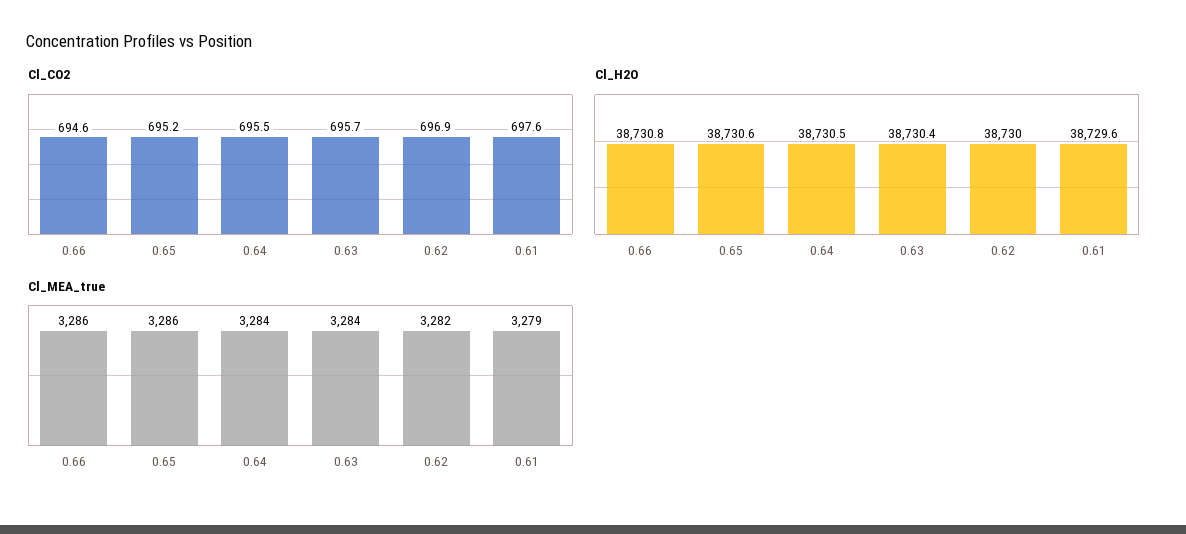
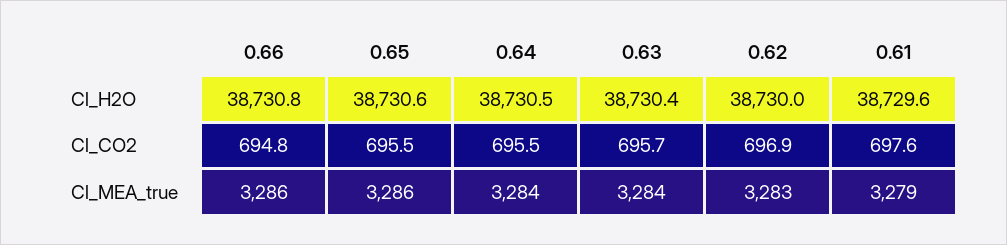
  {
    "Cl_CO2": {
-     "0.66": 694.6,
+     "0.66": 694.8,
-     "0.65": 695.2,
+     "0.65": 695.5,
      "0.64": 695.5,
      "0.63": 695.7,
      "0.62": 696.9,
      "0.61": 697.6
    },
    "Cl_H2O": {
      "0.66": 38730.8,
      "0.65": 38730.6,
      "0.64": 38730.5,
      "0.63": 38730.4,
      "0.62": 38730,
      "0.61": 38729.6
    },
    "Cl_MEA_true": {
      "0.66": 3286,
      "0.65": 3286,
      "0.64": 3284,
      "0.63": 3284,
-     "0.62": 3282,
+     "0.62": 3283,
      "0.61": 3279
    }
  }

